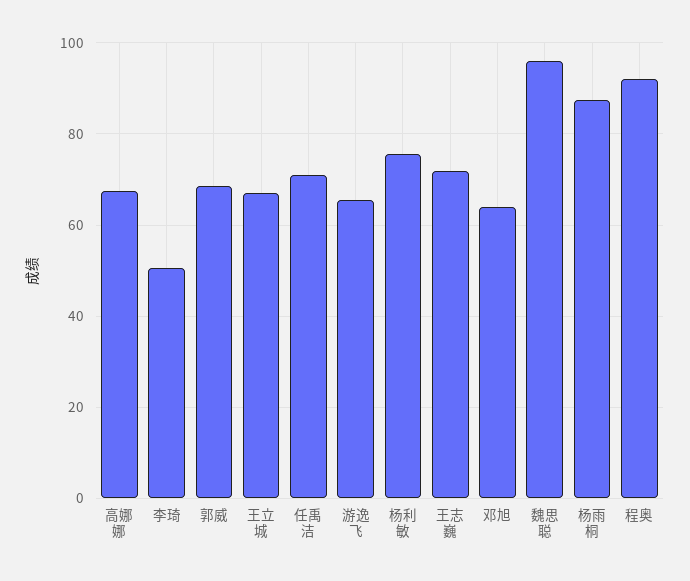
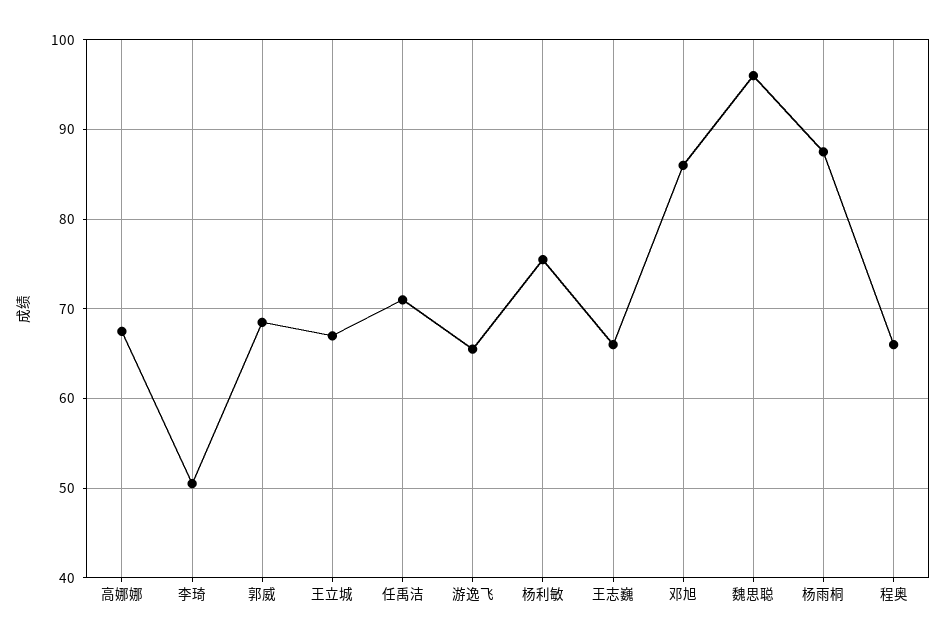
  {
    "高娜娜": 68,
    "李琦": 51,
    "郭威": 69,
    "王立城": 67,
    "任禹洁": 71,
    "游逸飞": 66,
    "杨利敏": 76,
-   "王志巍": 72,
+   "王志巍": 66,
-   "邓旭": 64,
+   "邓旭": 86,
    "魏思聪": 96,
    "杨雨桐": 88,
-   "程奥": 92
+   "程奥": 66
  }

